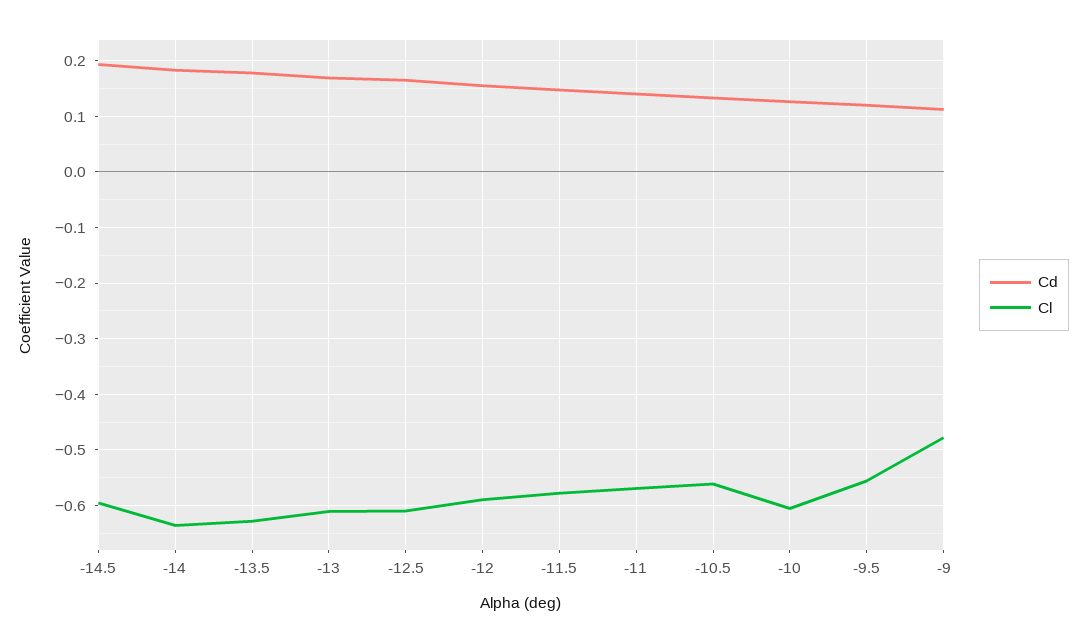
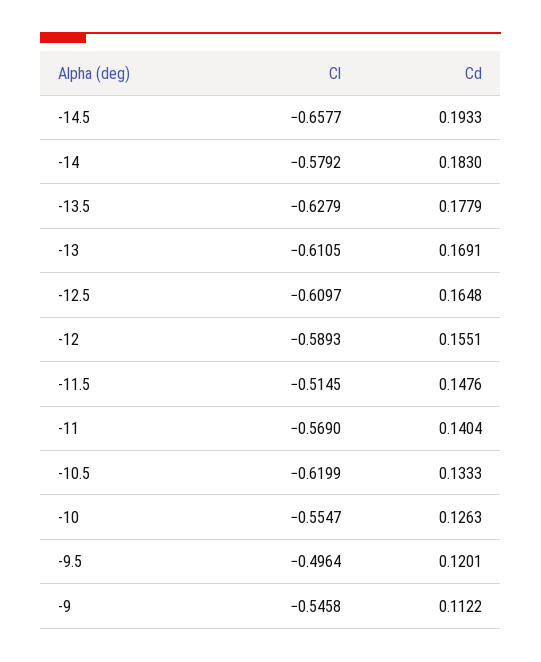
  {
    "Cd": {
      "-14.5": 0.1933,
      "-14": 0.183,
      "-13.5": 0.1779,
      "-13": 0.1691,
      "-12.5": 0.1648,
      "-12": 0.1551,
      "-11.5": 0.1476,
      "-11": 0.1404,
      "-10.5": 0.1333,
      "-10": 0.1263,
      "-9.5": 0.1201,
      "-9": 0.1122
    },
    "Cl": {
-     "-14.5": -0.6,
+     "-14.5": -0.6577,
-     "-14": -0.64,
+     "-14": -0.5792,
      "-13.5": -0.6279,
      "-13": -0.6105,
      "-12.5": -0.6097,
      "-12": -0.5893,
-     "-11.5": -0.58,
+     "-11.5": -0.5145,
      "-11": -0.569,
-     "-10.5": -0.56,
+     "-10.5": -0.6199,
-     "-10": -0.6,
+     "-10": -0.5547,
-     "-9.5": -0.56,
+     "-9.5": -0.4964,
-     "-9": -0.48
+     "-9": -0.5458
    }
  }

